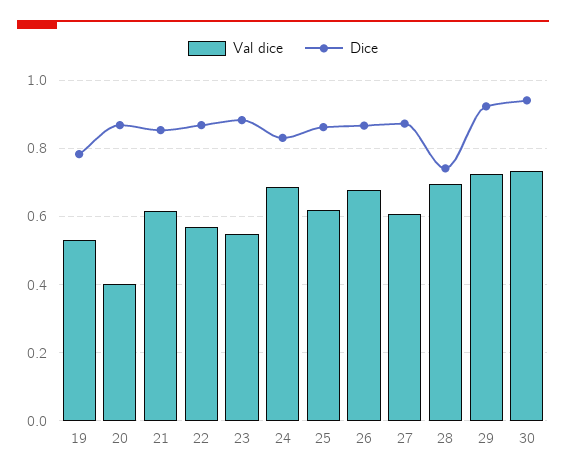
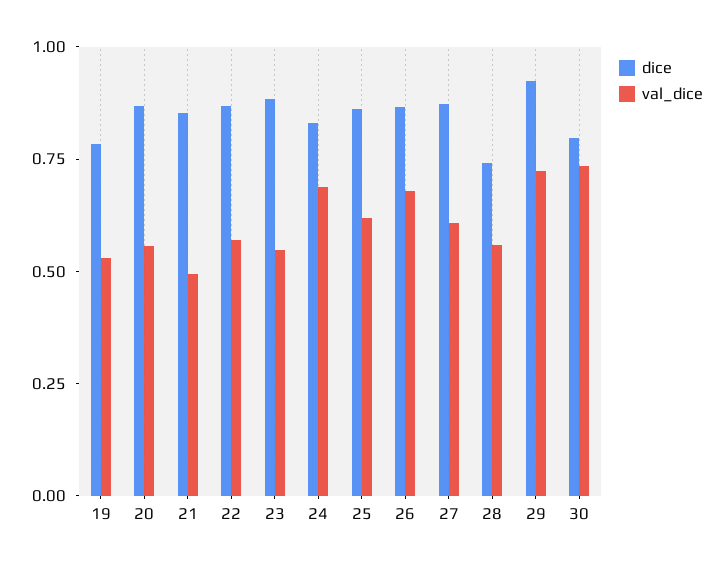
  {
    "Val dice": {
      "19": 0.52,
-     "20": 0.4,
+     "20": 0.55,
-     "21": 0.62,
+     "21": 0.5,
      "22": 0.56,
      "23": 0.54,
      "24": 0.68,
      "25": 0.62,
      "26": 0.68,
      "27": 0.6,
-     "28": 0.7,
+     "28": 0.55,
      "29": 0.72,
      "30": 0.74
    },
    "Dice": {
      "19": 0.78,
      "20": 0.86,
      "21": 0.86,
      "22": 0.86,
      "23": 0.88,
      "24": 0.84,
      "25": 0.86,
      "26": 0.86,
      "27": 0.88,
      "28": 0.74,
      "29": 0.92,
-     "30": 0.94
+     "30": 0.8
    }
  }

